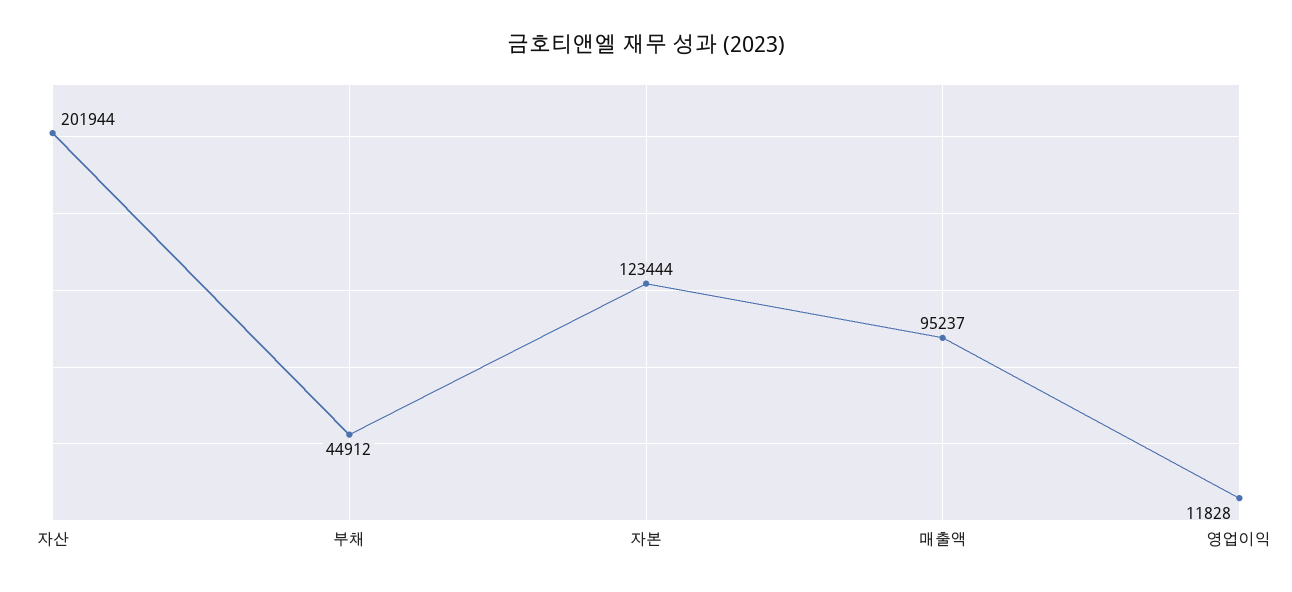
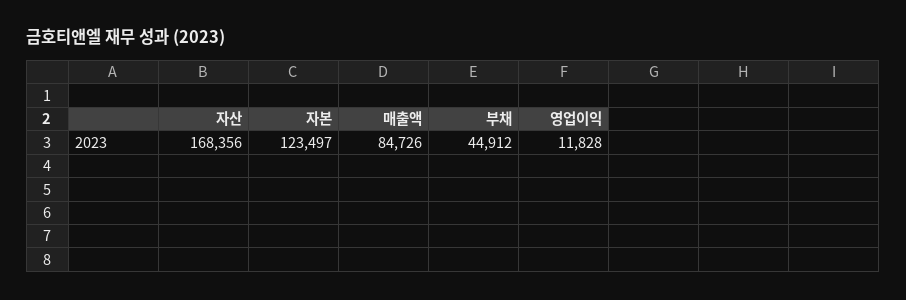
  {
-   "자산": 201944,
+   "자산": 168356,
    "부채": 44912,
-   "자본": 123444,
+   "자본": 123497,
-   "매출액": 95237,
+   "매출액": 84726,
    "영업이익": 11828
  }

